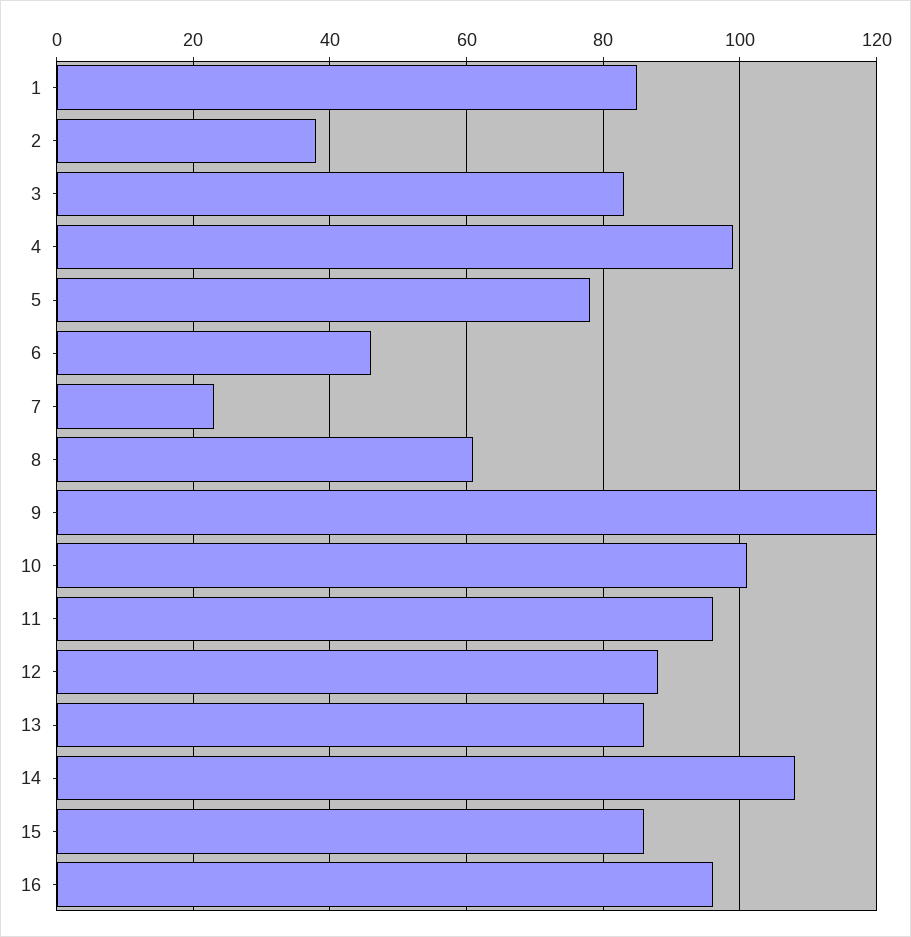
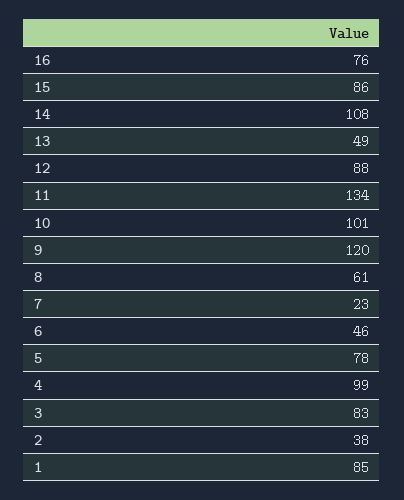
  {
    "1": 85,
    "2": 38,
    "3": 83,
    "4": 99,
    "5": 78,
    "6": 46,
    "7": 23,
    "8": 61,
    "9": 120,
    "10": 101,
-   "11": 95,
+   "11": 134,
    "12": 88,
-   "13": 85,
+   "13": 49,
    "14": 108,
    "15": 86,
-   "16": 95
+   "16": 76
  }

